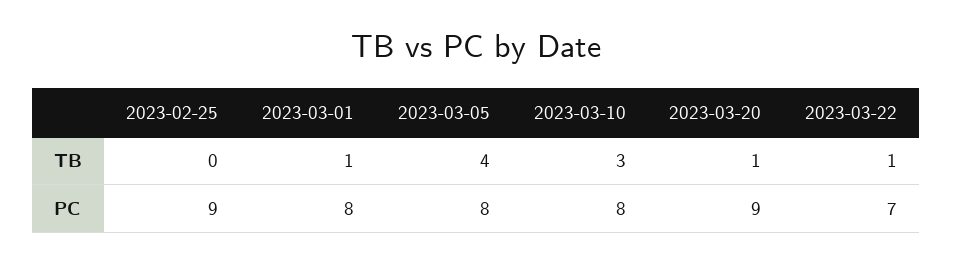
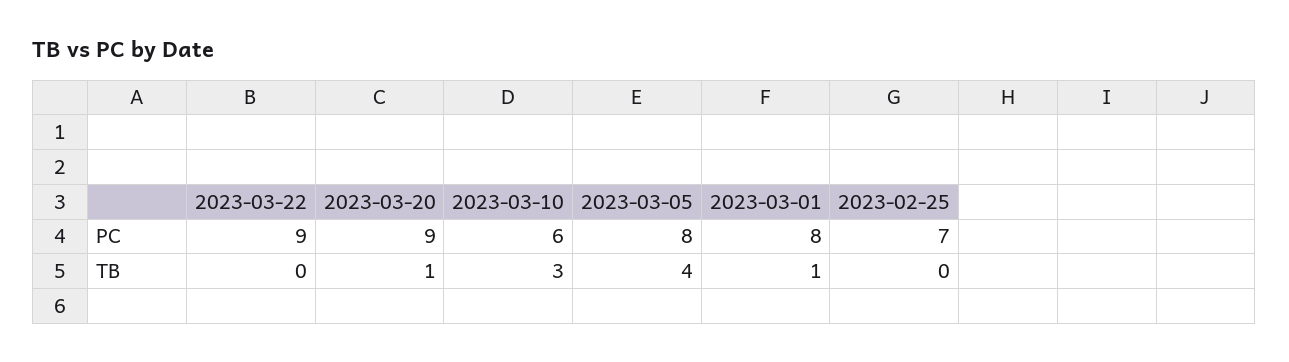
  {
    "2023-02-25": {
      "TB": 0,
-     "PC": 9
+     "PC": 7
    },
    "2023-03-01": {
      "TB": 1,
      "PC": 8
    },
    "2023-03-05": {
      "TB": 4,
      "PC": 8
    },
    "2023-03-10": {
      "TB": 3,
-     "PC": 8
+     "PC": 6
    },
    "2023-03-20": {
      "TB": 1,
      "PC": 9
    },
    "2023-03-22": {
-     "TB": 1,
+     "TB": 0,
-     "PC": 7
+     "PC": 9
    }
  }

